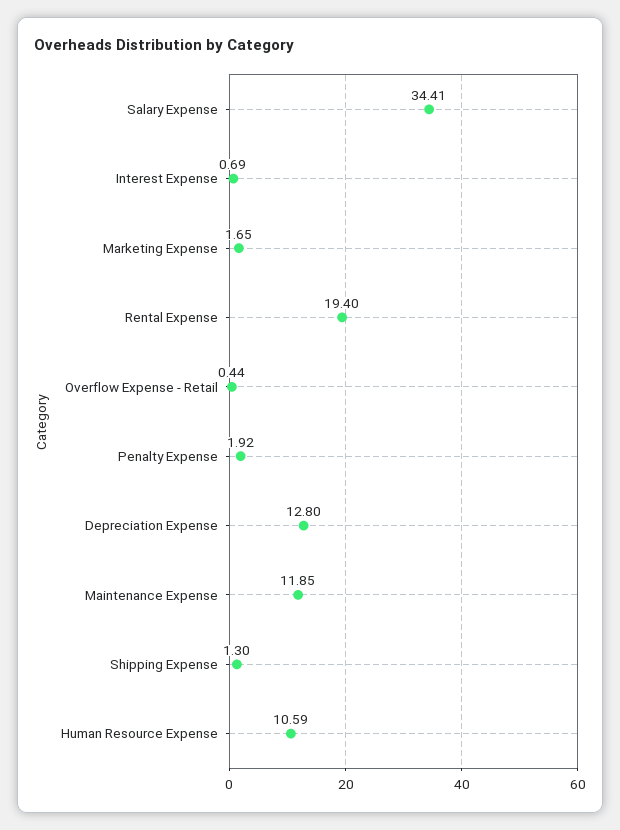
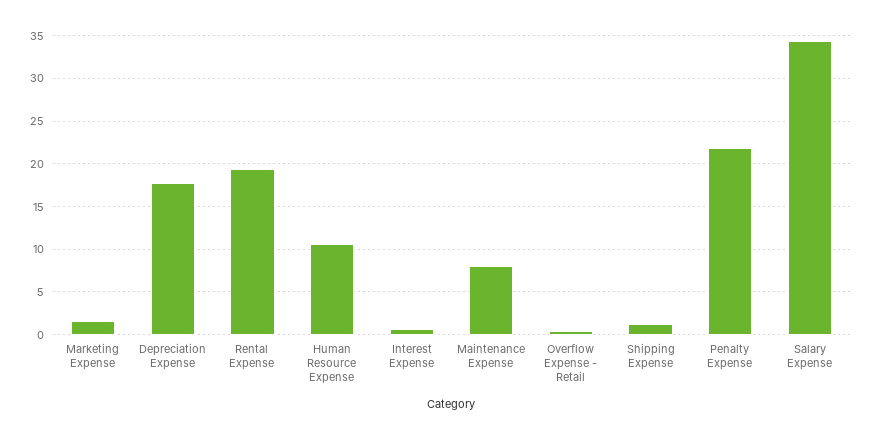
  {
    "Salary Expense": 34.41,
    "Interest Expense": 0.69,
    "Marketing Expense": 1.65,
    "Rental Expense": 19.4,
    "Overflow Expense - Retail": 0.44,
-   "Penalty Expense": 1.92,
+   "Penalty Expense": 22,
-   "Depreciation Expense": 12.8,
+   "Depreciation Expense": 18,
-   "Maintenance Expense": 11.85,
+   "Maintenance Expense": 8,
    "Shipping Expense": 1.3,
    "Human Resource Expense": 10.59
  }

